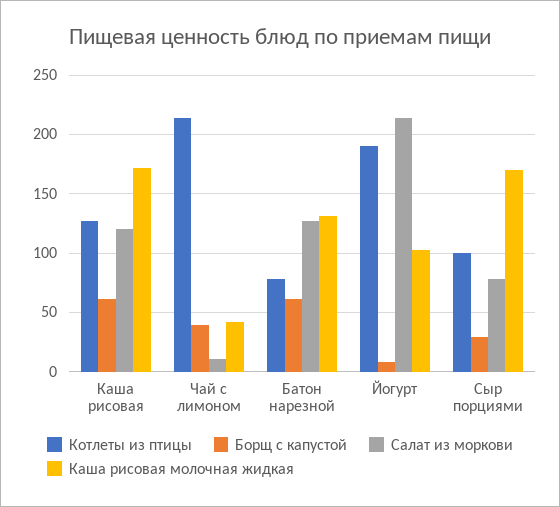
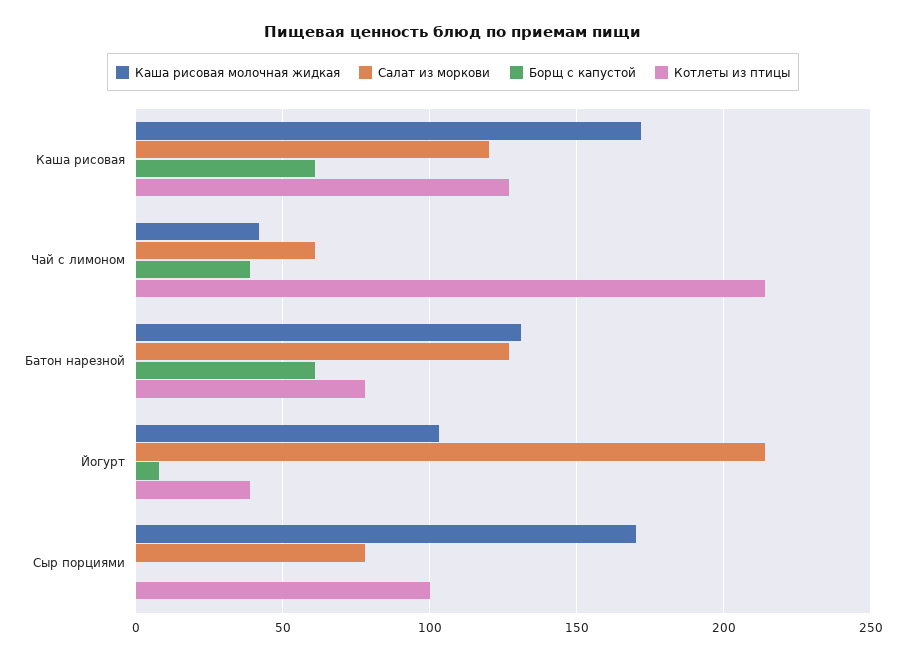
  {
    "Котлеты из птицы": {
      "Каша рисовая": 125,
      "Чай с лимоном": 215,
      "Батон нарезной": 80,
-     "Йогурт": 190,
+     "Йогурт": 40,
      "Сыр порциями": 100
    },
    "Борщ с капустой": {
      "Каша рисовая": 60,
      "Чай с лимоном": 40,
      "Батон нарезной": 60,
      "Йогурт": 10,
-     "Сыр порциями": 30
+     "Сыр порциями": 0
    },
    "Салат из моркови": {
      "Каша рисовая": 120,
-     "Чай с лимоном": 10,
+     "Чай с лимоном": 60,
      "Батон нарезной": 125,
      "Йогурт": 215,
      "Сыр порциями": 80
    },
    "Каша рисовая молочная жидкая": {
      "Каша рисовая": 170,
      "Чай с лимоном": 40,
      "Батон нарезной": 130,
      "Йогурт": 105,
      "Сыр порциями": 170
    }
  }

